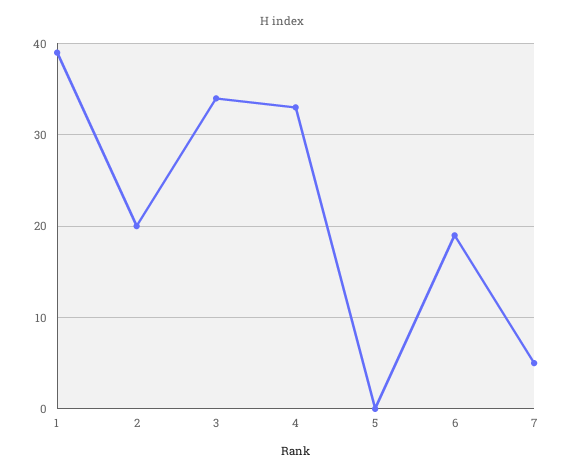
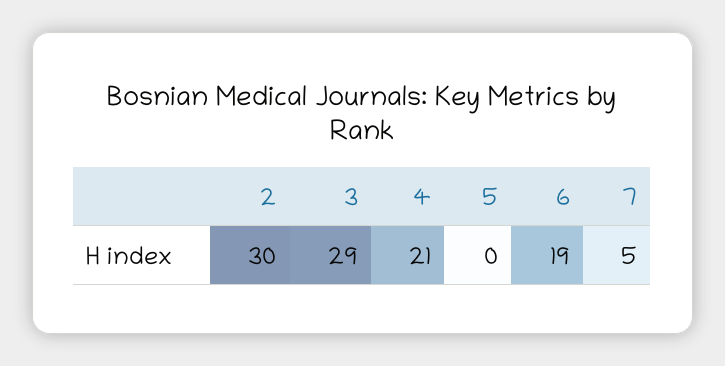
  {
-   "1": 39,
-   "2": 20,
+   "2": 30,
-   "3": 34,
+   "3": 29,
-   "4": 33,
+   "4": 21,
    "5": 0,
    "6": 19,
    "7": 5
  }

